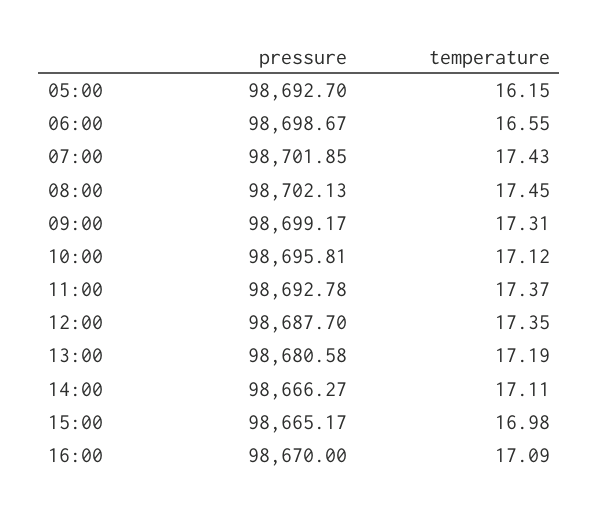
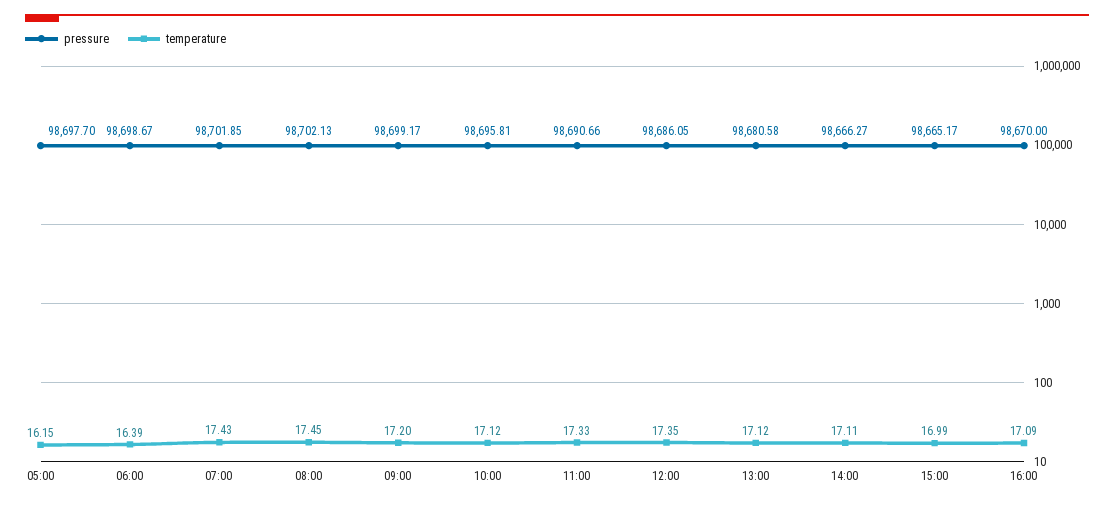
  {
    "pressure": {
-     "05:00": 98692.7,
+     "05:00": 98697.7,
      "06:00": 98698.67,
      "07:00": 98701.85,
      "08:00": 98702.13,
      "09:00": 98699.17,
      "10:00": 98695.81,
-     "11:00": 98692.78,
+     "11:00": 98690.66,
-     "12:00": 98687.7,
+     "12:00": 98686.05,
      "13:00": 98680.58,
      "14:00": 98666.27,
      "15:00": 98665.17,
      "16:00": 98670
    },
    "temperature": {
      "05:00": 16.15,
-     "06:00": 16.55,
+     "06:00": 16.39,
      "07:00": 17.43,
      "08:00": 17.45,
-     "09:00": 17.31,
+     "09:00": 17.2,
      "10:00": 17.12,
-     "11:00": 17.37,
+     "11:00": 17.33,
      "12:00": 17.35,
-     "13:00": 17.19,
+     "13:00": 17.12,
      "14:00": 17.11,
-     "15:00": 16.98,
+     "15:00": 16.99,
      "16:00": 17.09
    }
  }

